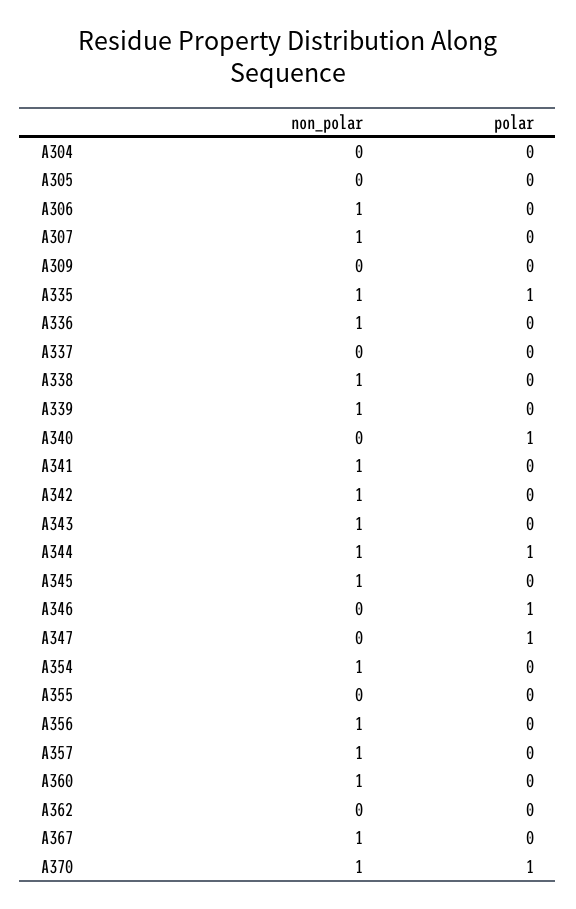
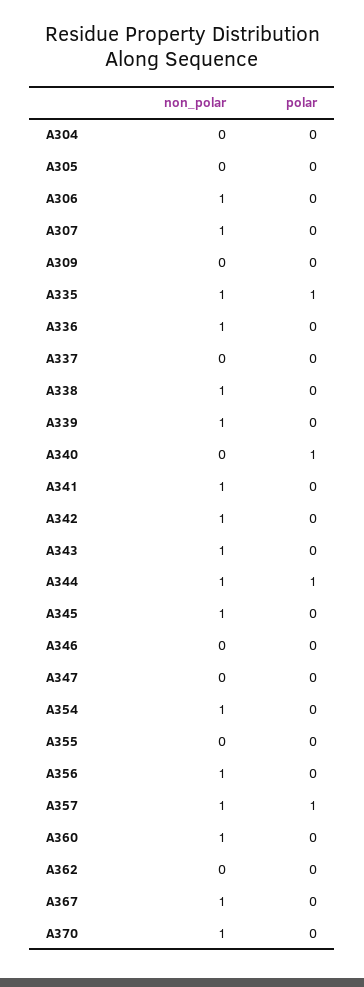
  {
    "non_polar": {
      "A304": 0,
      "A305": 0,
      "A306": 1,
      "A307": 1,
      "A309": 0,
      "A335": 1,
      "A336": 1,
      "A337": 0,
      "A338": 1,
      "A339": 1,
      "A340": 0,
      "A341": 1,
      "A342": 1,
      "A343": 1,
      "A344": 1,
      "A345": 1,
      "A346": 0,
      "A347": 0,
      "A354": 1,
      "A355": 0,
      "A356": 1,
      "A357": 1,
      "A360": 1,
      "A362": 0,
      "A367": 1,
      "A370": 1
    },
    "polar": {
      "A304": 0,
      "A305": 0,
      "A306": 0,
      "A307": 0,
      "A309": 0,
      "A335": 1,
      "A336": 0,
      "A337": 0,
      "A338": 0,
      "A339": 0,
      "A340": 1,
      "A341": 0,
      "A342": 0,
      "A343": 0,
      "A344": 1,
      "A345": 0,
-     "A346": 1,
+     "A346": 0,
-     "A347": 1,
+     "A347": 0,
      "A354": 0,
      "A355": 0,
      "A356": 0,
-     "A357": 0,
+     "A357": 1,
      "A360": 0,
      "A362": 0,
      "A367": 0,
-     "A370": 1
+     "A370": 0
    }
  }

